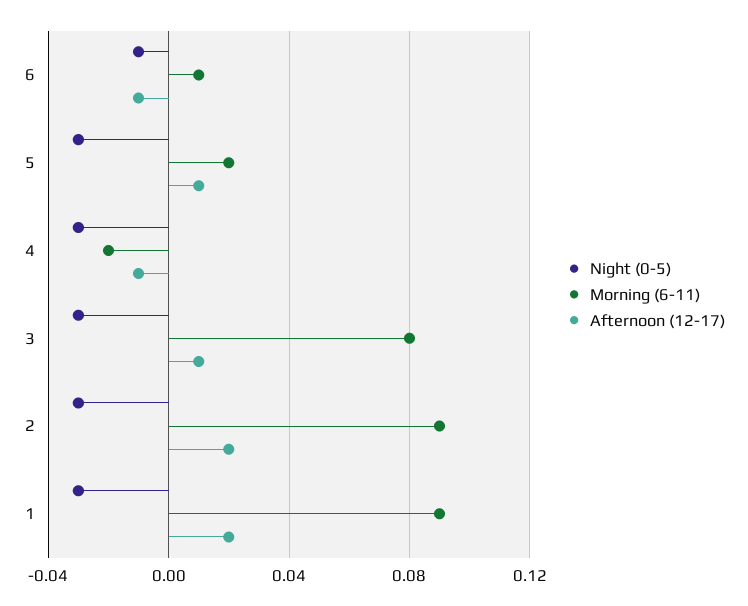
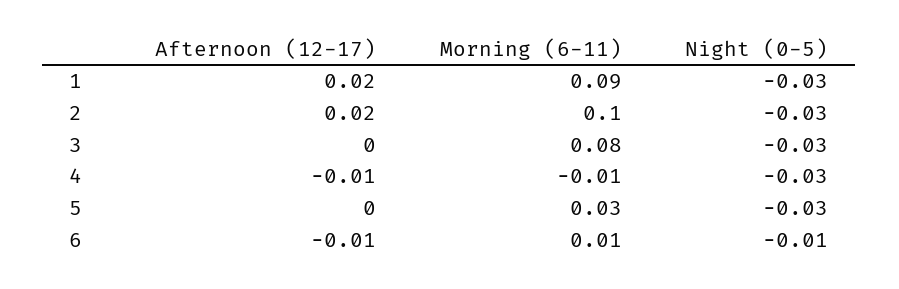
  {
    "Night (0-5)": {
      "6": -0.01,
      "5": -0.03,
      "4": -0.03,
      "3": -0.03,
      "2": -0.03,
      "1": -0.03
    },
    "Morning (6-11)": {
      "6": 0.01,
-     "5": 0.02,
+     "5": 0.03,
-     "4": -0.02,
+     "4": -0.01,
      "3": 0.08,
-     "2": 0.09,
+     "2": 0.1,
      "1": 0.09
    },
    "Afternoon (12-17)": {
      "6": -0.01,
-     "5": 0.01,
+     "5": 0,
      "4": -0.01,
-     "3": 0.01,
+     "3": 0,
      "2": 0.02,
      "1": 0.02
    }
  }

